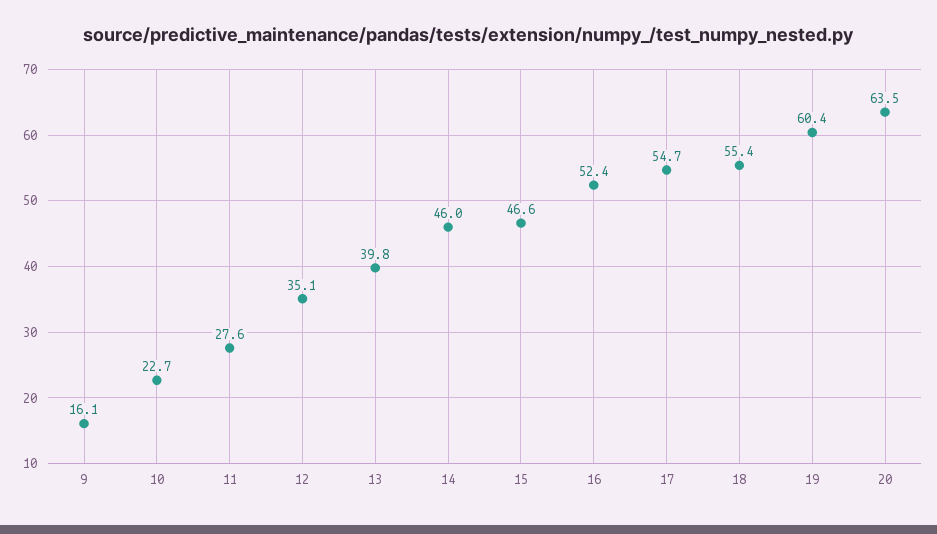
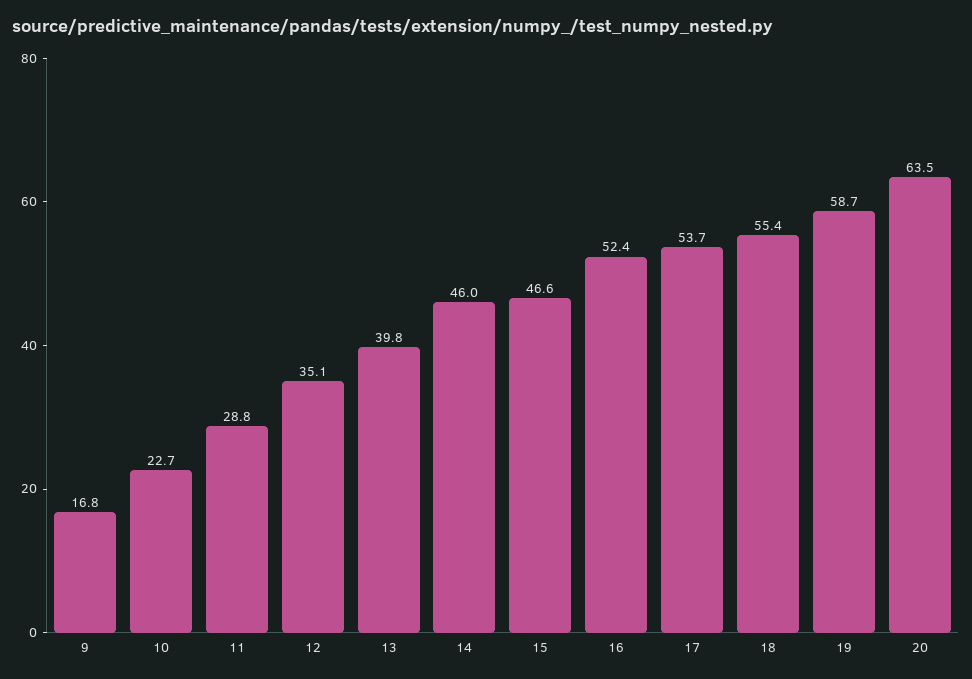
  {
-   "9": 16.1,
+   "9": 16.8,
    "10": 22.7,
-   "11": 27.6,
+   "11": 28.8,
    "12": 35.1,
    "13": 39.8,
    "14": 46,
    "15": 46.6,
    "16": 52.4,
-   "17": 54.7,
+   "17": 53.7,
    "18": 55.4,
-   "19": 60.4,
+   "19": 58.7,
    "20": 63.5
  }

